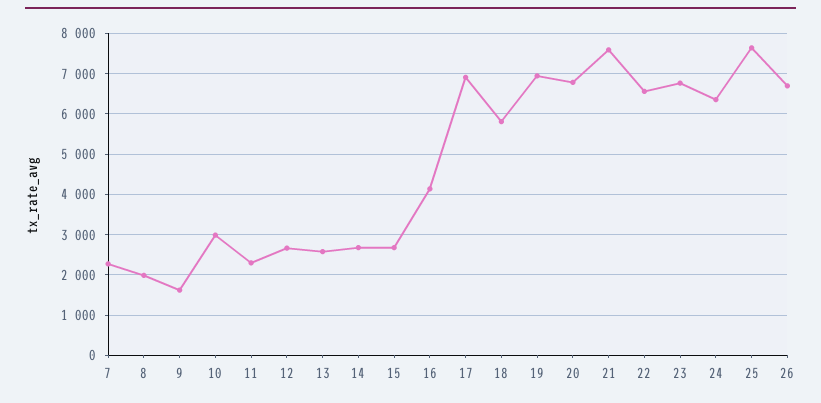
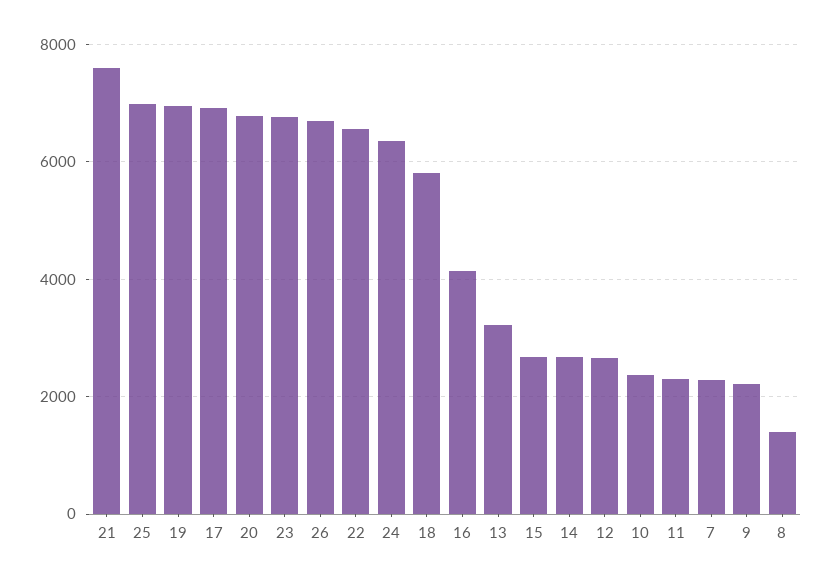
  {
    "7": 2200,
-   "8": 2000,
+   "8": 1400,
-   "9": 1600,
+   "9": 2200,
-   "10": 3000,
+   "10": 2400,
    "11": 2200,
    "12": 2600,
-   "13": 2600,
+   "13": 3200,
    "14": 2600,
    "15": 2600,
    "16": 4200,
    "17": 7000,
    "18": 5800,
    "19": 7000,
    "20": 6800,
    "21": 7600,
    "22": 6600,
    "23": 6800,
    "24": 6400,
-   "25": 7600,
+   "25": 7000,
    "26": 6600
  }

